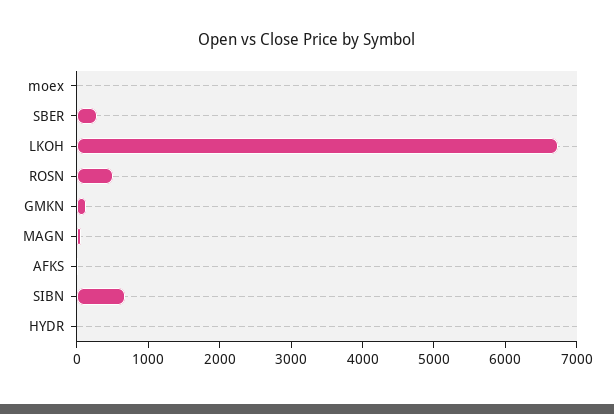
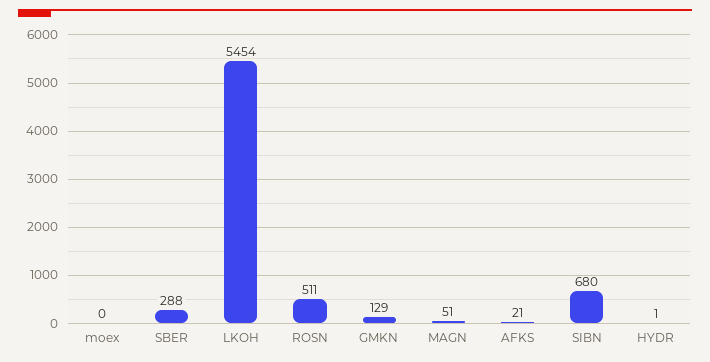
  {
    "moex": 0,
    "SBER": 288,
-   "LKOH": 6800,
+   "LKOH": 5454,
    "ROSN": 511,
    "GMKN": 129,
    "MAGN": 51,
    "AFKS": 21,
    "SIBN": 680,
    "HYDR": 1
  }

